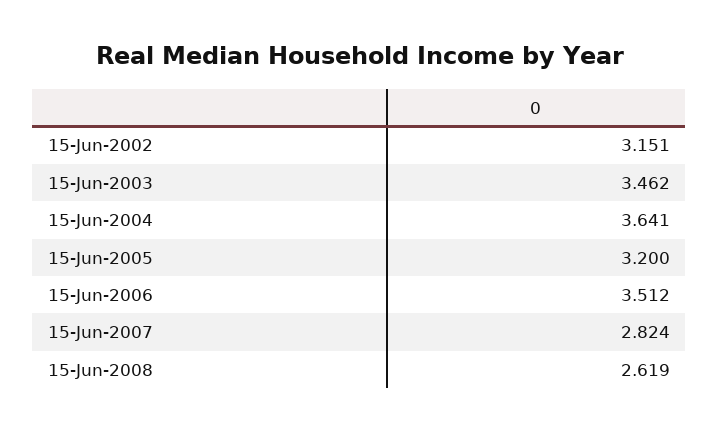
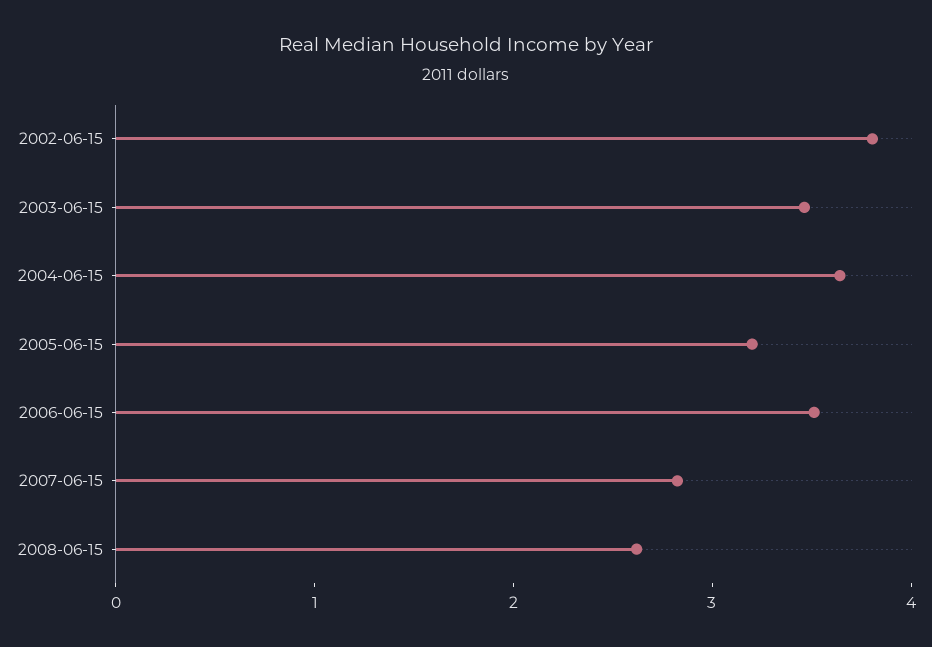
  {
-   "15-Jun-2002": 3.151,
+   "15-Jun-2002": 3.8,
    "15-Jun-2003": 3.462,
    "15-Jun-2004": 3.641,
    "15-Jun-2005": 3.2,
    "15-Jun-2006": 3.512,
    "15-Jun-2007": 2.824,
    "15-Jun-2008": 2.619
  }

